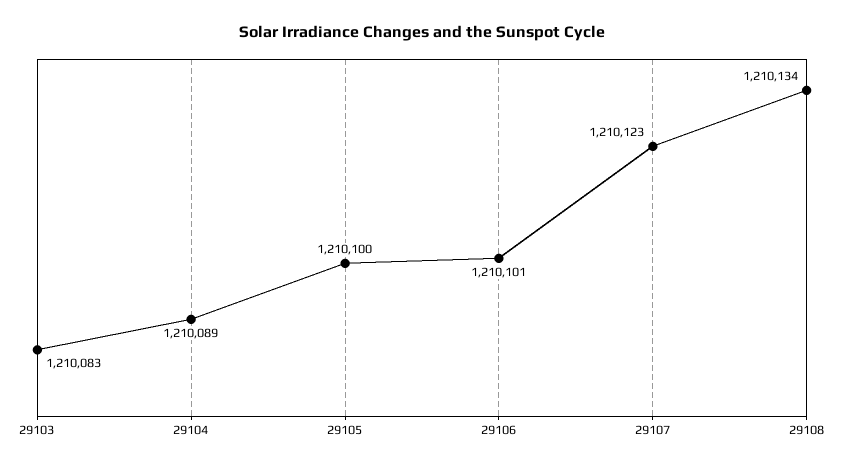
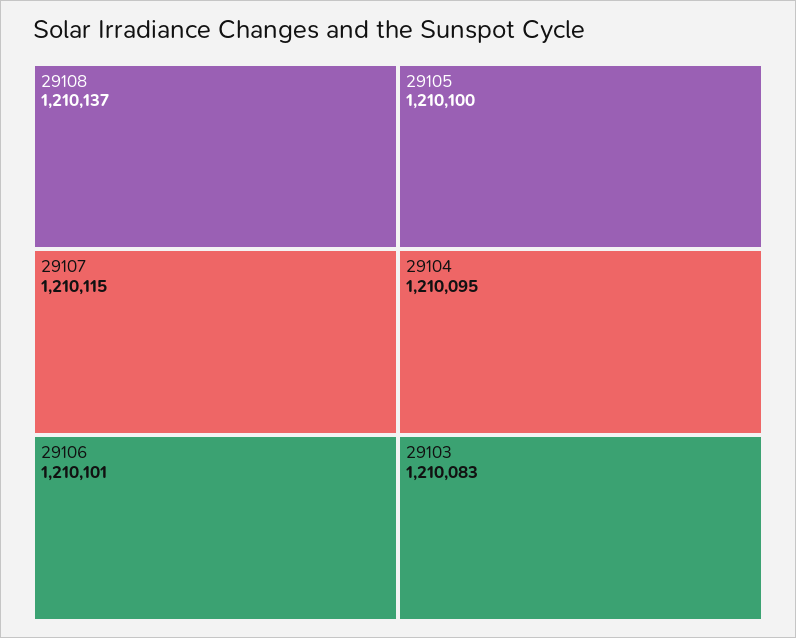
  {
    "29103": 1210083,
-   "29104": 1210089,
+   "29104": 1210095,
    "29105": 1210100,
    "29106": 1210101,
-   "29107": 1210123,
+   "29107": 1210115,
-   "29108": 1210134
+   "29108": 1210137
  }

